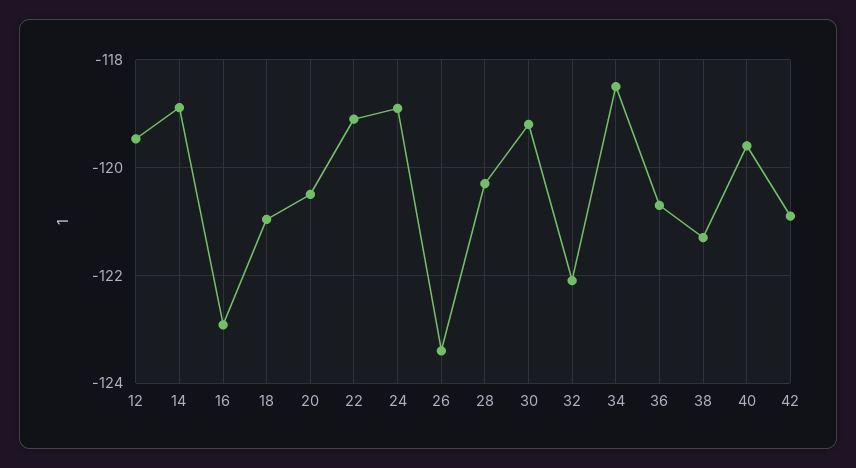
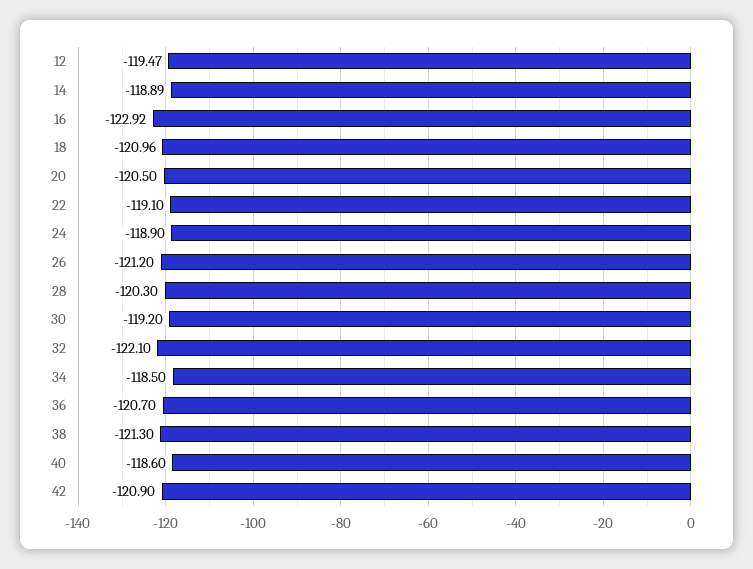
  {
    "12": -119.47,
    "14": -118.89,
    "16": -122.92,
    "18": -120.96,
    "20": -120.5,
    "22": -119.1,
    "24": -118.9,
-   "26": -123.4,
+   "26": -121.2,
    "28": -120.3,
    "30": -119.2,
    "32": -122.1,
    "34": -118.5,
    "36": -120.7,
    "38": -121.3,
-   "40": -119.6,
+   "40": -118.6,
    "42": -120.9
  }

